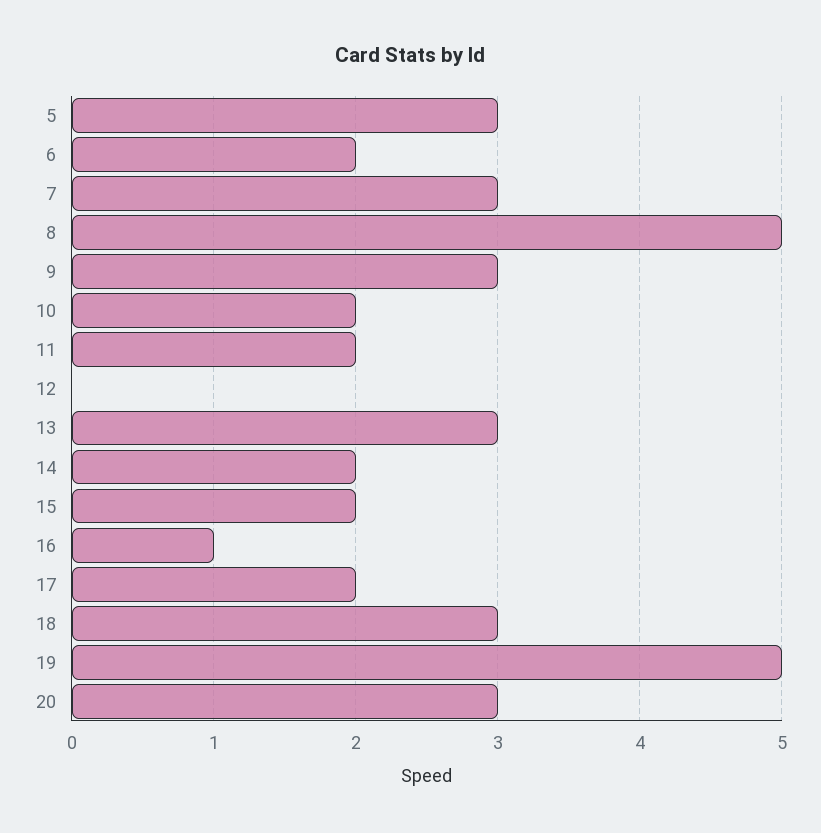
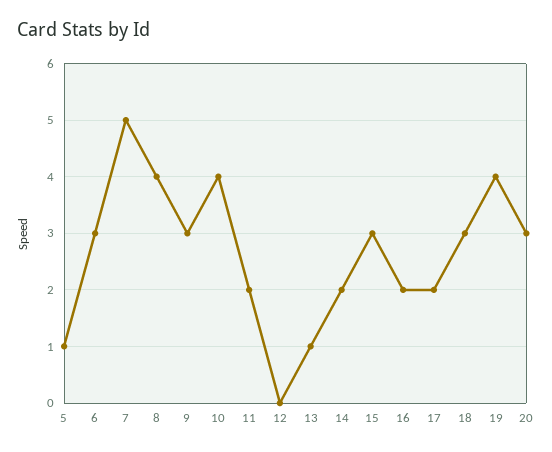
  {
-   "5": 3,
+   "5": 1,
-   "6": 2,
+   "6": 3,
-   "7": 3,
+   "7": 5,
-   "8": 5,
+   "8": 4,
    "9": 3,
-   "10": 2,
+   "10": 4,
    "11": 2,
    "12": 0,
-   "13": 3,
+   "13": 1,
    "14": 2,
-   "15": 2,
+   "15": 3,
-   "16": 1,
+   "16": 2,
    "17": 2,
    "18": 3,
-   "19": 5,
+   "19": 4,
    "20": 3
  }

